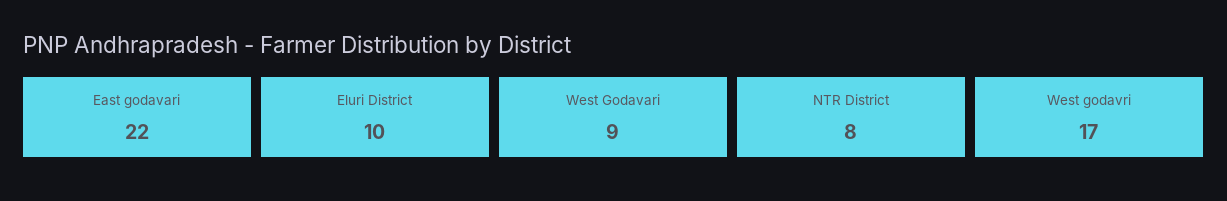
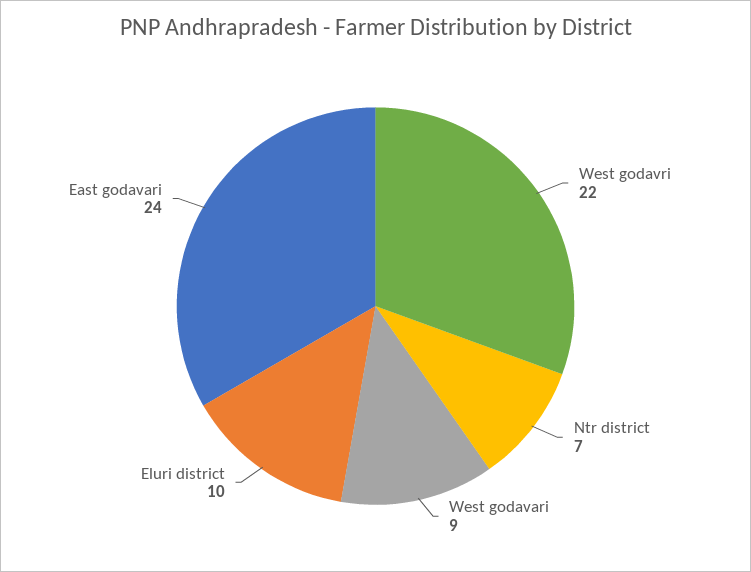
  {
-   "East godavari": 22,
+   "East godavari": 24,
    "Eluri District": 10,
    "West Godavari": 9,
-   "NTR District": 8,
+   "NTR District": 7,
-   "West godavri": 17
+   "West godavri": 22
  }

